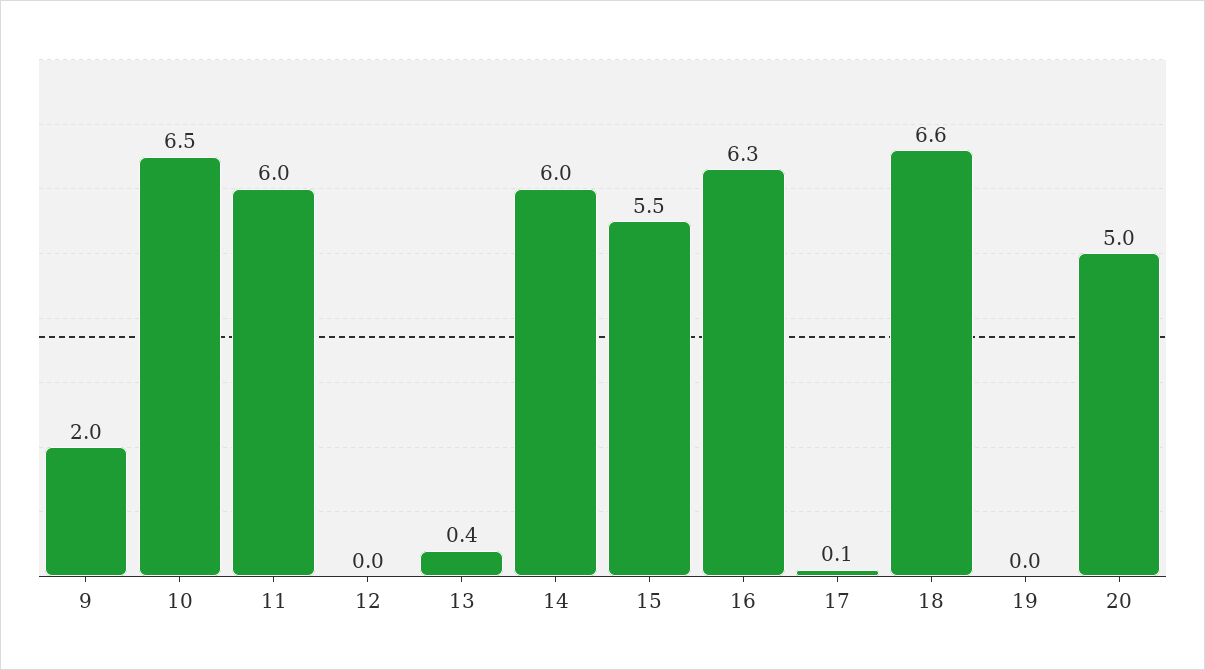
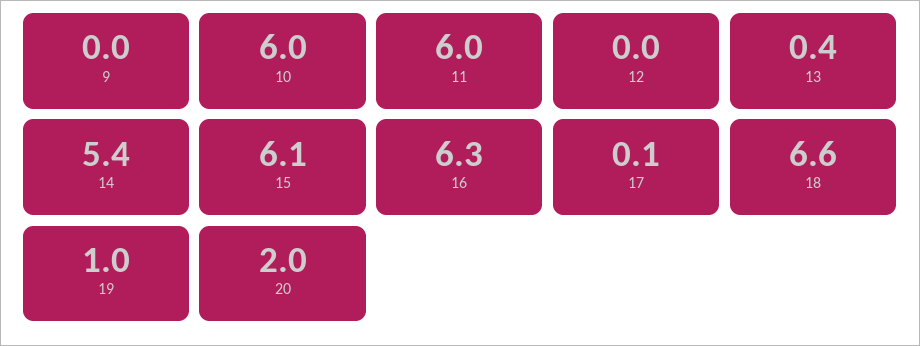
  {
-   "9": 2,
+   "9": 0,
-   "10": 6.5,
+   "10": 6,
    "11": 6,
    "12": 0,
    "13": 0.4,
-   "14": 6,
+   "14": 5.4,
-   "15": 5.5,
+   "15": 6.1,
    "16": 6.3,
    "17": 0.1,
    "18": 6.6,
-   "19": 0,
+   "19": 1,
-   "20": 5
+   "20": 2
  }

